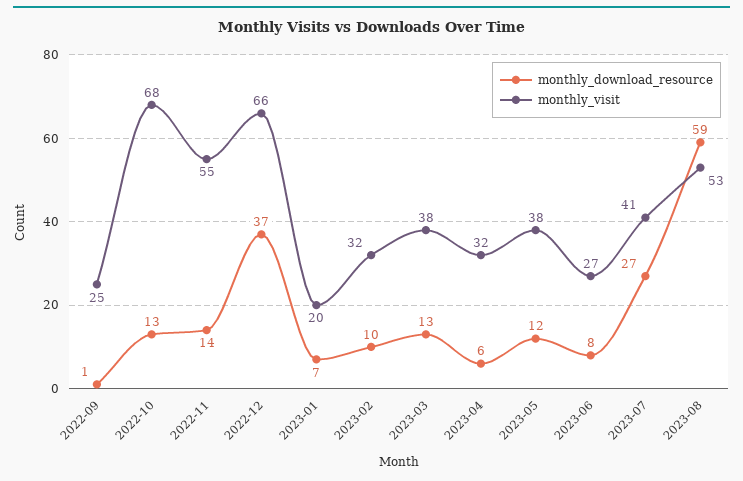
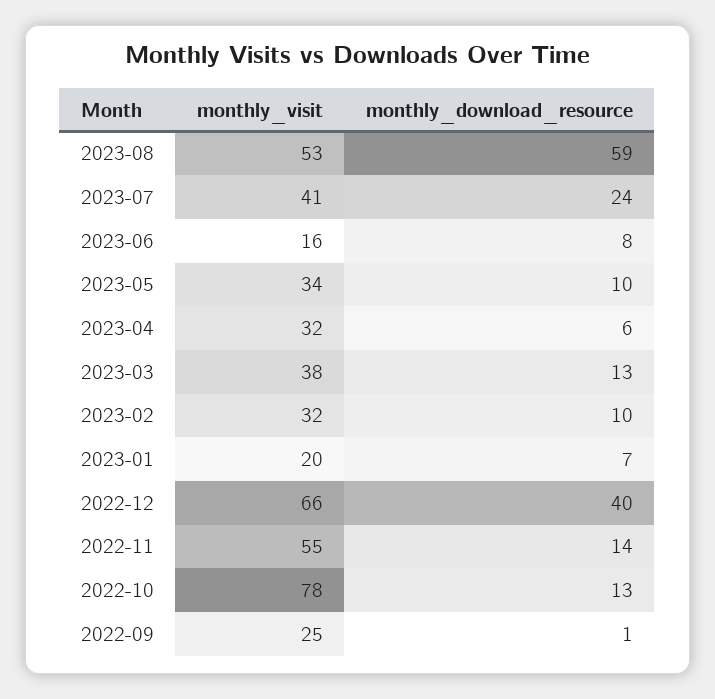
  {
    "monthly_download_resource": {
      "2022-09": 1,
      "2022-10": 13,
      "2022-11": 14,
-     "2022-12": 37,
+     "2022-12": 40,
      "2023-01": 7,
      "2023-02": 10,
      "2023-03": 13,
      "2023-04": 6,
-     "2023-05": 12,
+     "2023-05": 10,
      "2023-06": 8,
-     "2023-07": 27,
+     "2023-07": 24,
      "2023-08": 59
    },
    "monthly_visit": {
      "2022-09": 25,
-     "2022-10": 68,
+     "2022-10": 78,
      "2022-11": 55,
      "2022-12": 66,
      "2023-01": 20,
      "2023-02": 32,
      "2023-03": 38,
      "2023-04": 32,
-     "2023-05": 38,
+     "2023-05": 34,
-     "2023-06": 27,
+     "2023-06": 16,
      "2023-07": 41,
      "2023-08": 53
    }
  }

